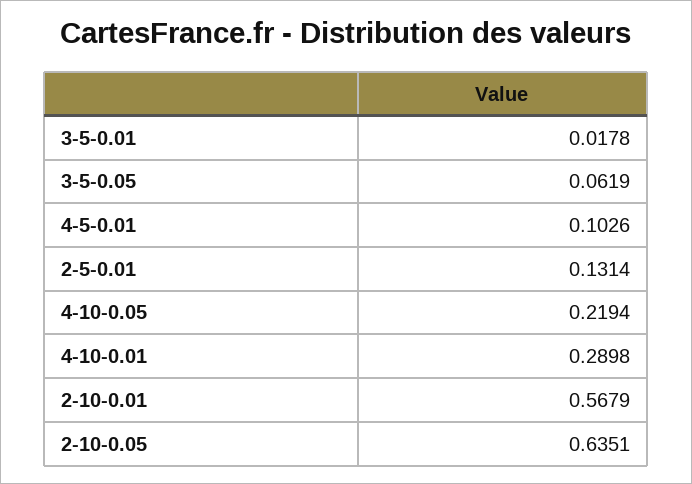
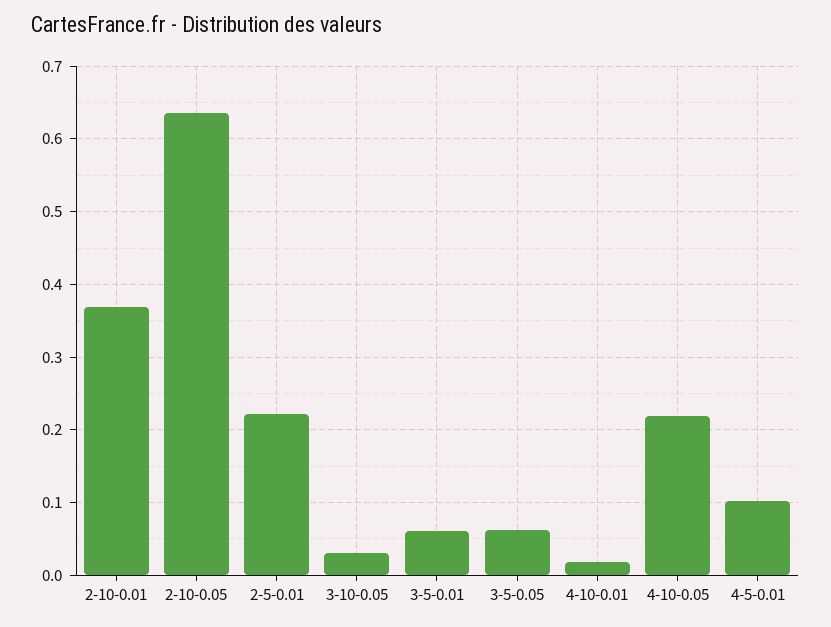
  {
-   "3-5-0.01": 0.0178,
+   "3-5-0.01": 0.06,
    "3-5-0.05": 0.0619,
    "4-5-0.01": 0.1026,
-   "2-5-0.01": 0.1314,
+   "2-5-0.01": 0.22,
    "4-10-0.05": 0.2194,
-   "4-10-0.01": 0.2898,
+   "4-10-0.01": 0.02,
-   "2-10-0.01": 0.5679,
+   "2-10-0.01": 0.37,
-   "2-10-0.05": 0.6351
+   "2-10-0.05": 0.6351,
+   "3-10-0.05": 0.03
  }

